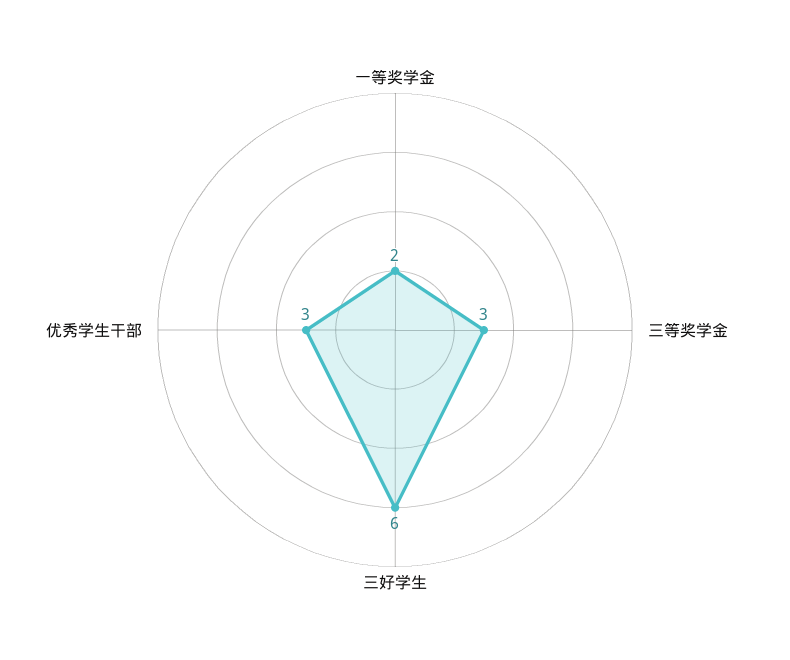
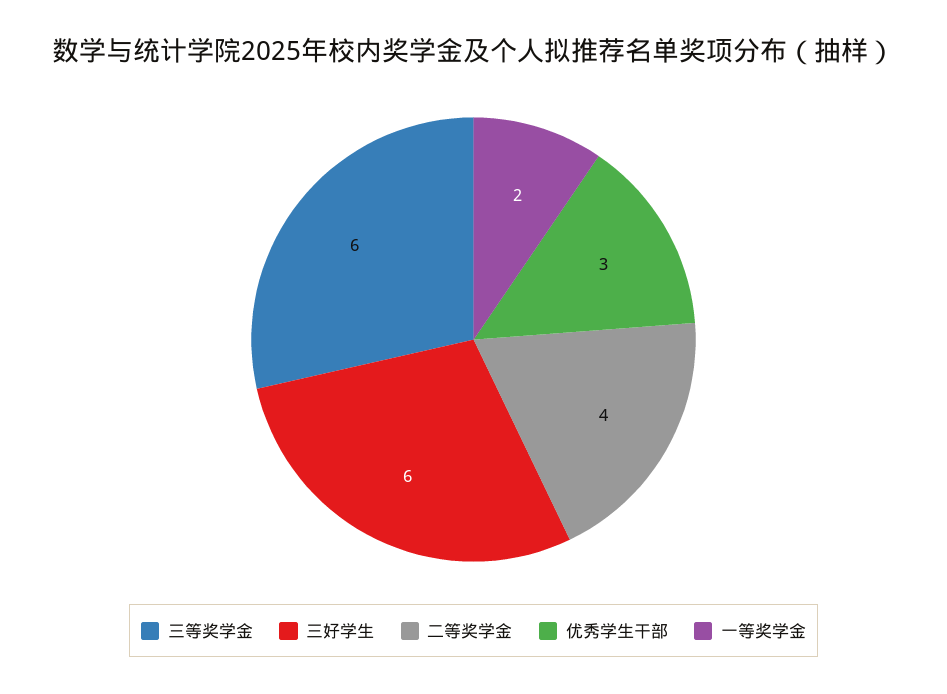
  {
    "一等奖学金": 2,
-   "三等奖学金": 3,
+   "三等奖学金": 6,
    "三好学生": 6,
-   "优秀学生干部": 3
+   "优秀学生干部": 3,
+   "二等奖学金": 4
  }

